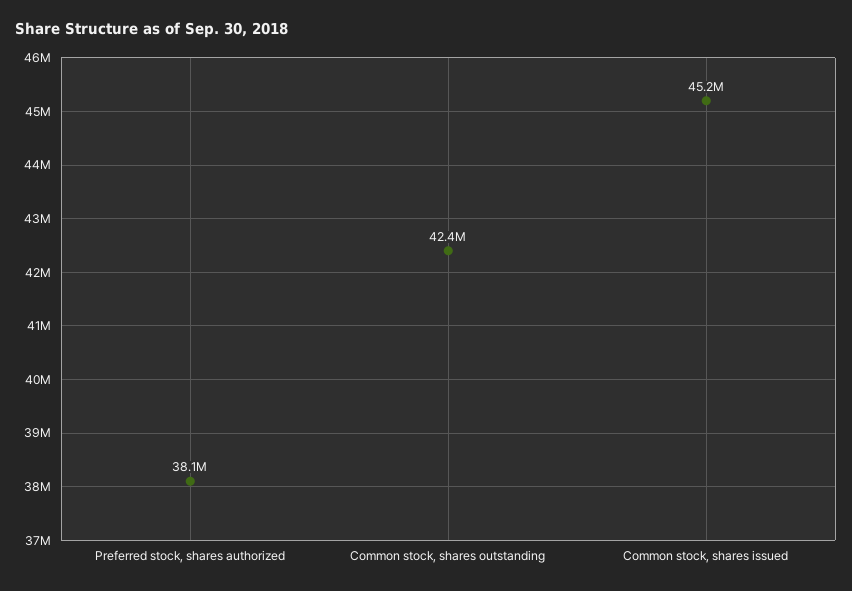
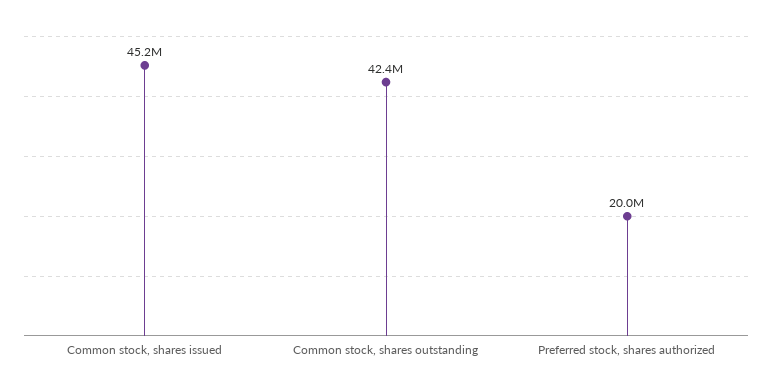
  {
-   "Preferred stock, shares authorized": 38100000,
+   "Preferred stock, shares authorized": 20000000,
    "Common stock, shares outstanding": 42400000,
    "Common stock, shares issued": 45200000
  }

